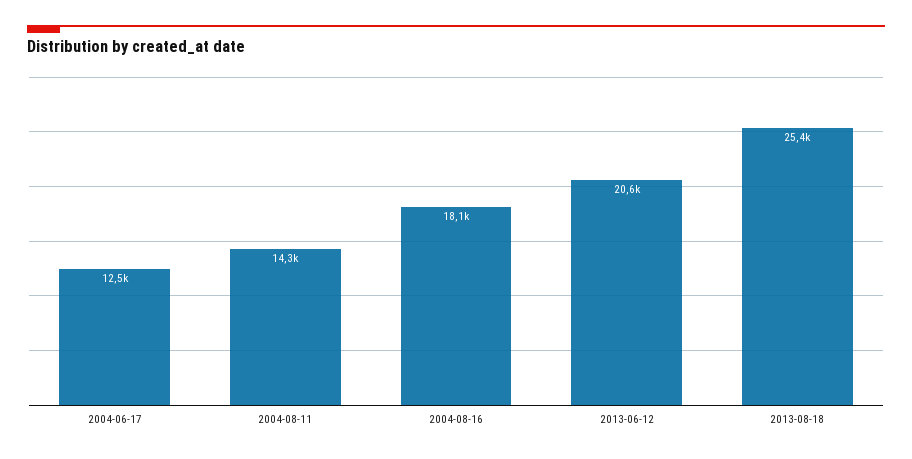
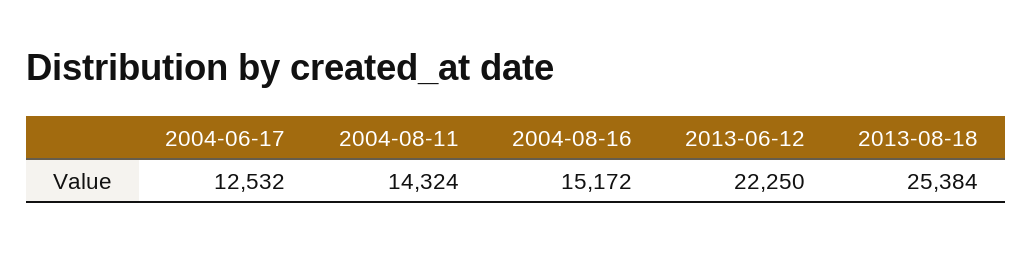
  {
    "2004-06-17": 12532,
    "2004-08-11": 14324,
-   "2004-08-16": 18100,
+   "2004-08-16": 15172,
-   "2013-06-12": 20600,
+   "2013-06-12": 22250,
    "2013-08-18": 25384
  }

